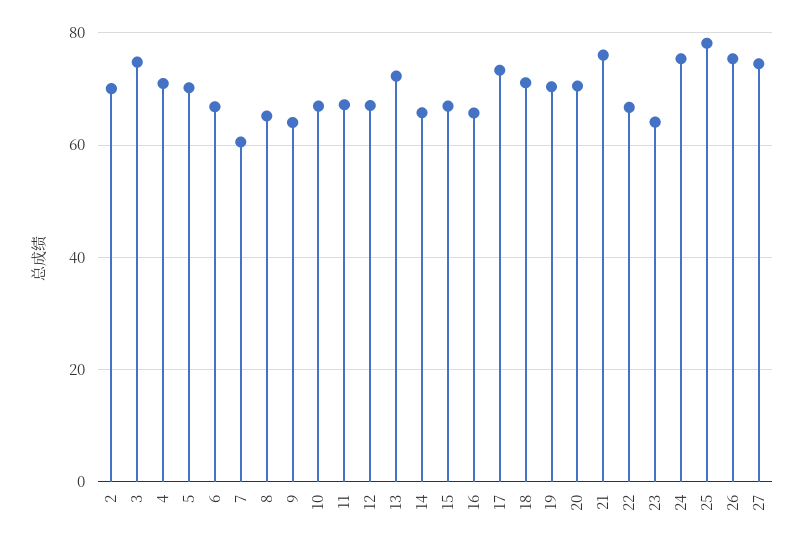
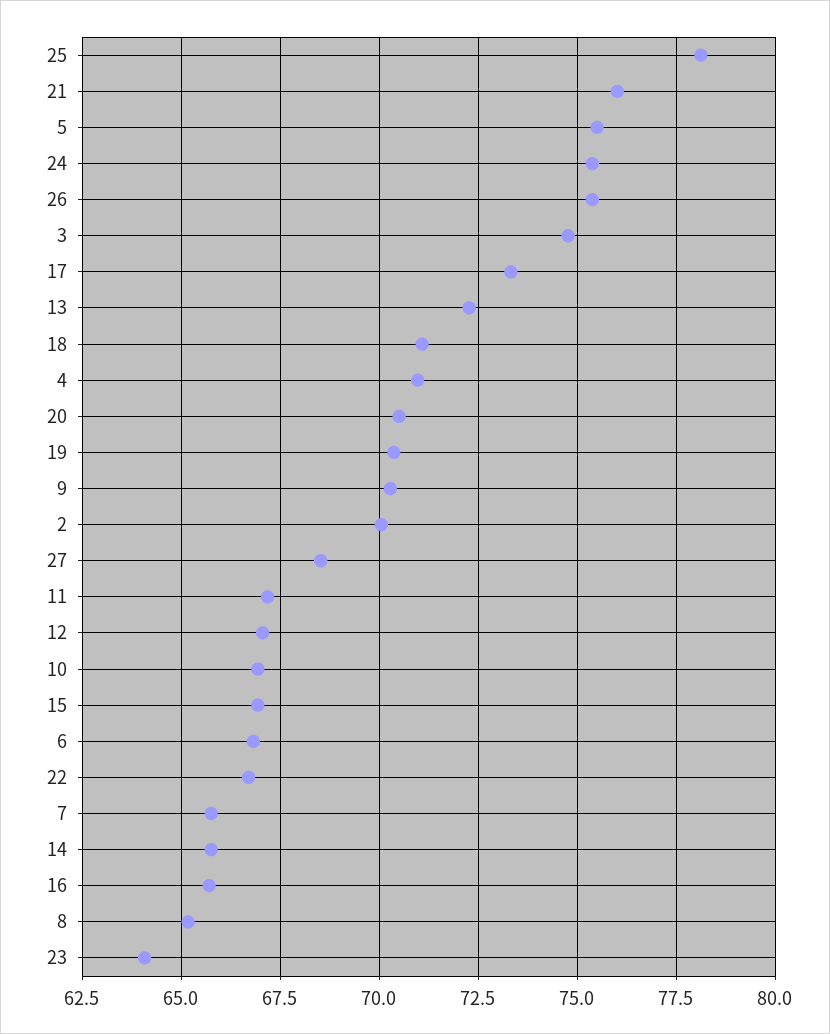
  {
    "2": 70,
    "3": 74.75,
    "4": 71,
-   "5": 70,
+   "5": 75.5,
    "6": 66.75,
-   "7": 60,
+   "7": 65.75,
    "8": 65.25,
-   "9": 64,
+   "9": 70.25,
    "10": 67,
    "11": 67.25,
    "12": 67,
    "13": 72.25,
    "14": 65.75,
    "15": 67,
    "16": 65.75,
    "17": 73.25,
    "18": 71,
    "19": 70.25,
    "20": 70.5,
    "21": 76,
    "22": 66.75,
    "23": 64,
    "24": 75.5,
    "25": 78,
    "26": 75.5,
-   "27": 74
+   "27": 68.5
  }

